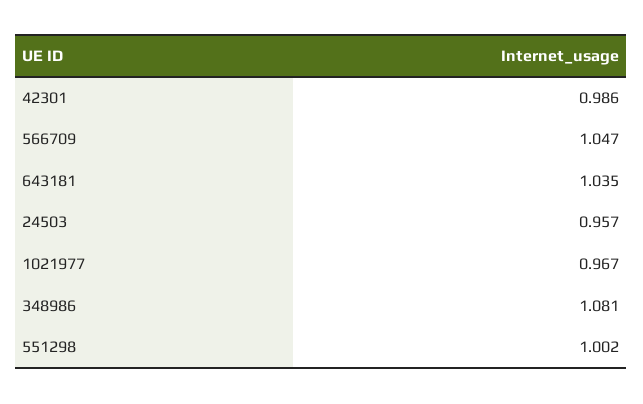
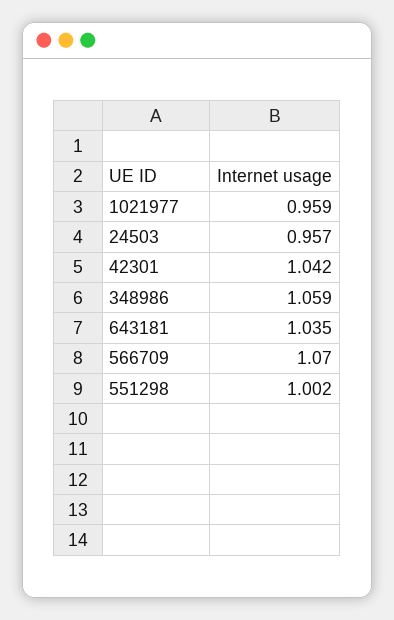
  {
-   "42301": 0.986,
+   "42301": 1.042,
-   "566709": 1.047,
+   "566709": 1.07,
    "643181": 1.035,
    "24503": 0.957,
-   "1021977": 0.967,
+   "1021977": 0.959,
-   "348986": 1.081,
+   "348986": 1.059,
    "551298": 1.002
  }

